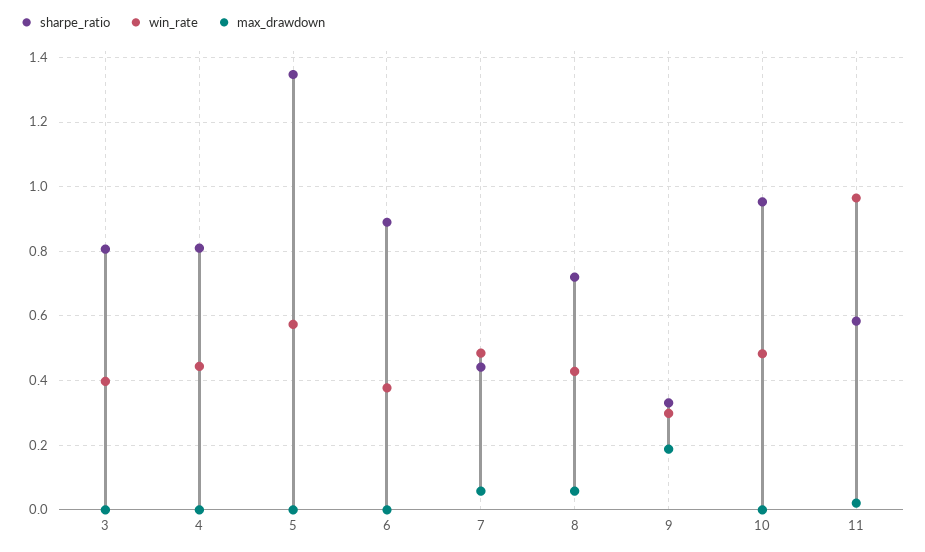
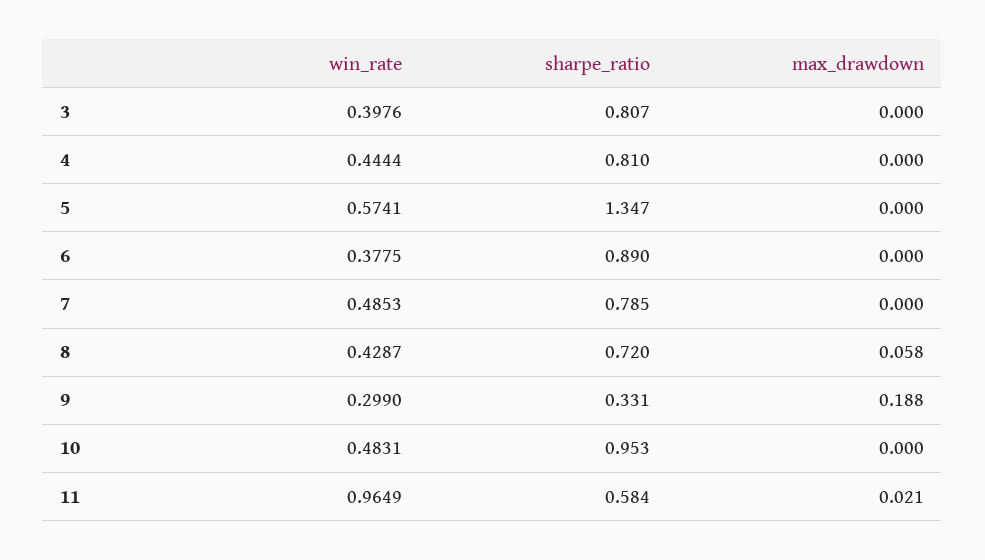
  {
    "sharpe_ratio": {
      "3": 0.807,
      "4": 0.81,
      "5": 1.347,
      "6": 0.89,
-     "7": 0.44,
+     "7": 0.785,
      "8": 0.72,
      "9": 0.331,
      "10": 0.953,
      "11": 0.584
    },
    "win_rate": {
      "3": 0.3976,
      "4": 0.4444,
      "5": 0.5741,
      "6": 0.3775,
      "7": 0.4853,
      "8": 0.4287,
      "9": 0.299,
      "10": 0.4831,
      "11": 0.9649
    },
    "max_drawdown": {
      "3": 0,
      "4": 0,
      "5": 0,
      "6": 0,
-     "7": 0.06,
+     "7": 0,
      "8": 0.058,
      "9": 0.188,
      "10": 0,
      "11": 0.021
    }
  }

